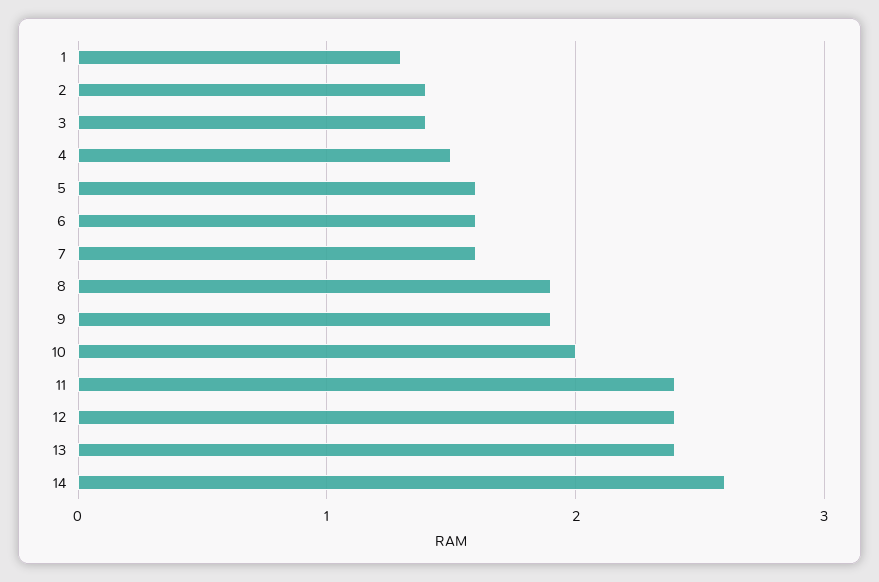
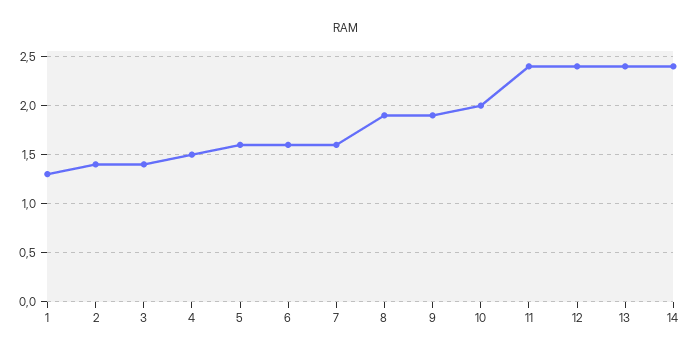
  {
    "1": 1.3,
    "2": 1.4,
    "3": 1.4,
    "4": 1.5,
    "5": 1.6,
    "6": 1.6,
    "7": 1.6,
    "8": 1.9,
    "9": 1.9,
    "10": 2,
    "11": 2.4,
    "12": 2.4,
    "13": 2.4,
-   "14": 2.6
+   "14": 2.4
  }

